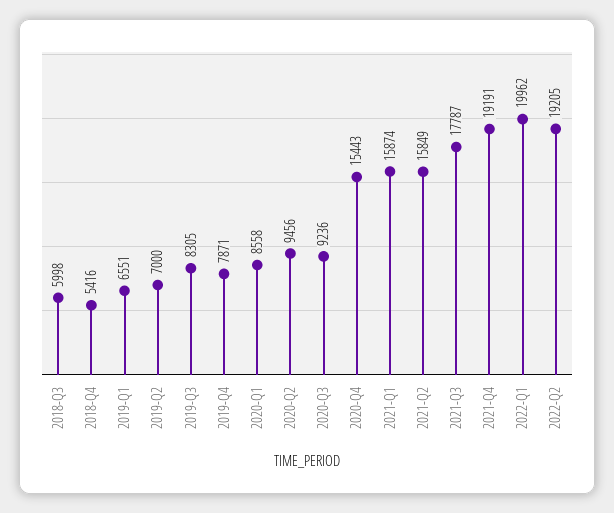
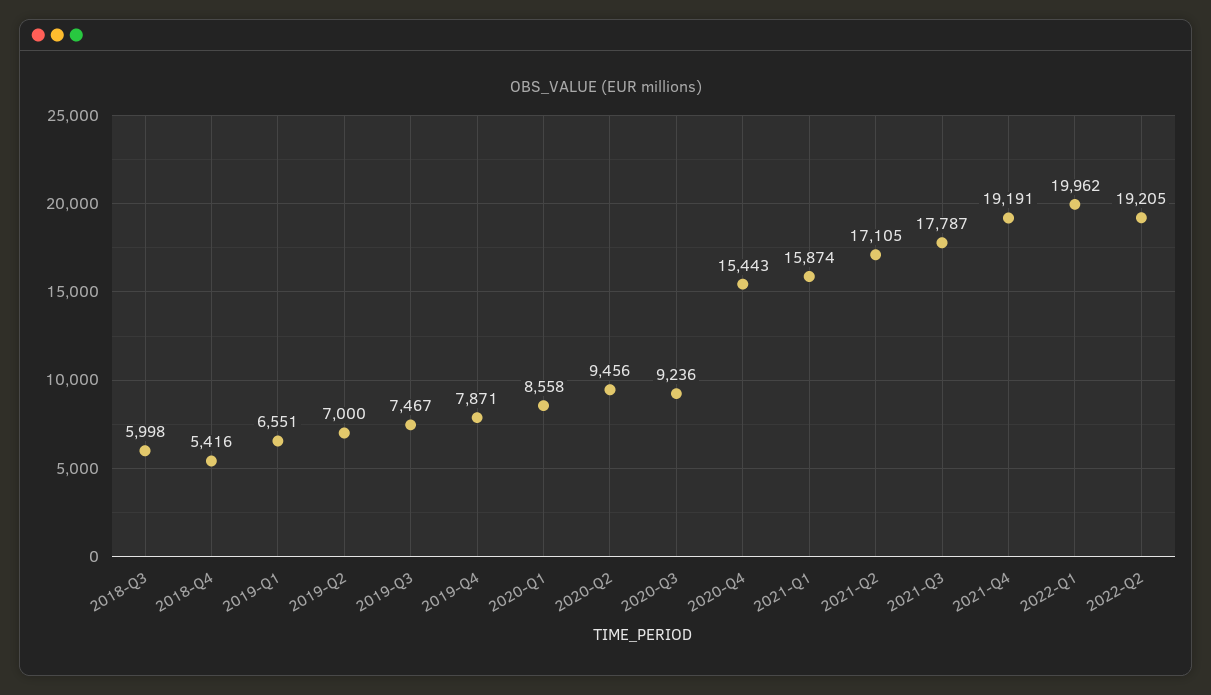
  {
    "2018-Q3": 5998,
    "2018-Q4": 5416,
    "2019-Q1": 6551,
    "2019-Q2": 7000,
-   "2019-Q3": 8305,
+   "2019-Q3": 7467,
    "2019-Q4": 7871,
    "2020-Q1": 8558,
    "2020-Q2": 9456,
    "2020-Q3": 9236,
    "2020-Q4": 15443,
    "2021-Q1": 15874,
-   "2021-Q2": 15849,
+   "2021-Q2": 17105,
    "2021-Q3": 17787,
    "2021-Q4": 19191,
    "2022-Q1": 19962,
    "2022-Q2": 19205
  }

